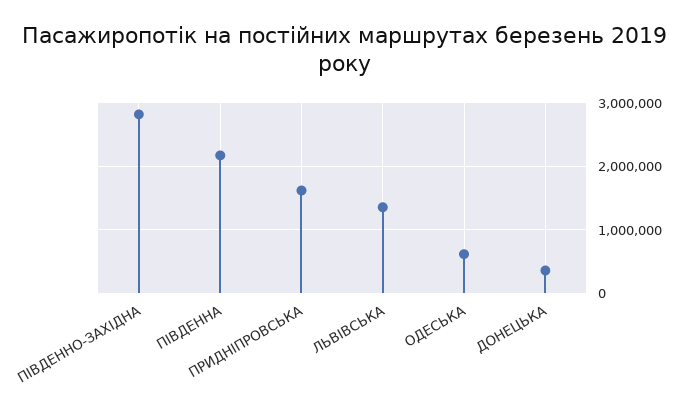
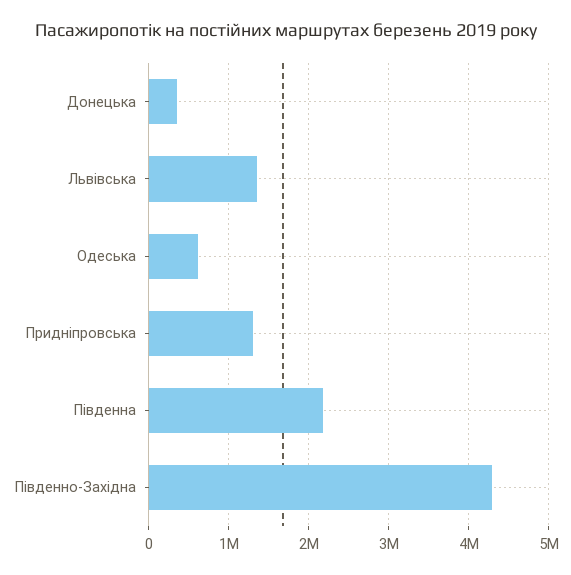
  {
-   "ПІВДЕННО-ЗАХІДНА": 2800000,
+   "ПІВДЕННО-ЗАХІДНА": 4300000,
    "ПІВДЕННА": 2200000,
-   "ПРИДНІПРОВСЬКА": 1600000,
+   "ПРИДНІПРОВСЬКА": 1300000,
    "ЛЬВІВСЬКА": 1400000,
    "ОДЕСЬКА": 600000,
    "ДОНЕЦЬКА": 400000
  }

